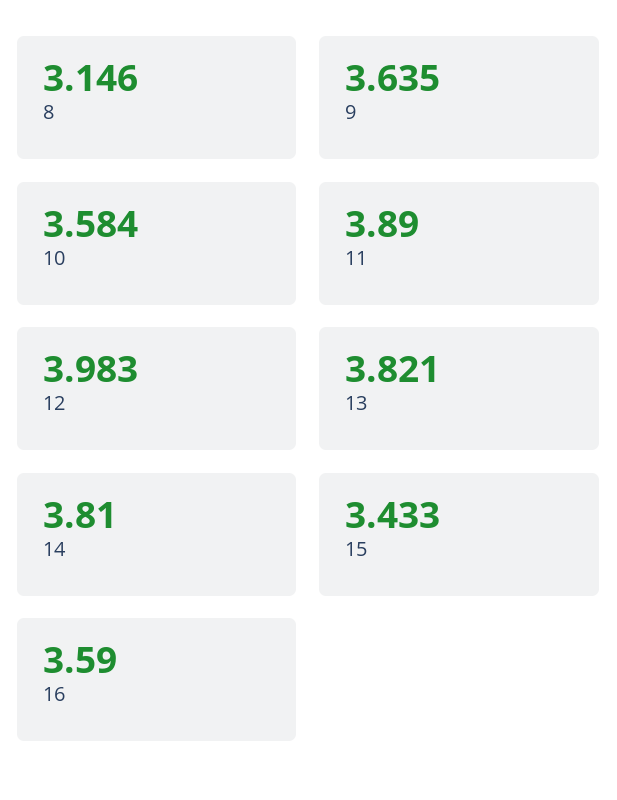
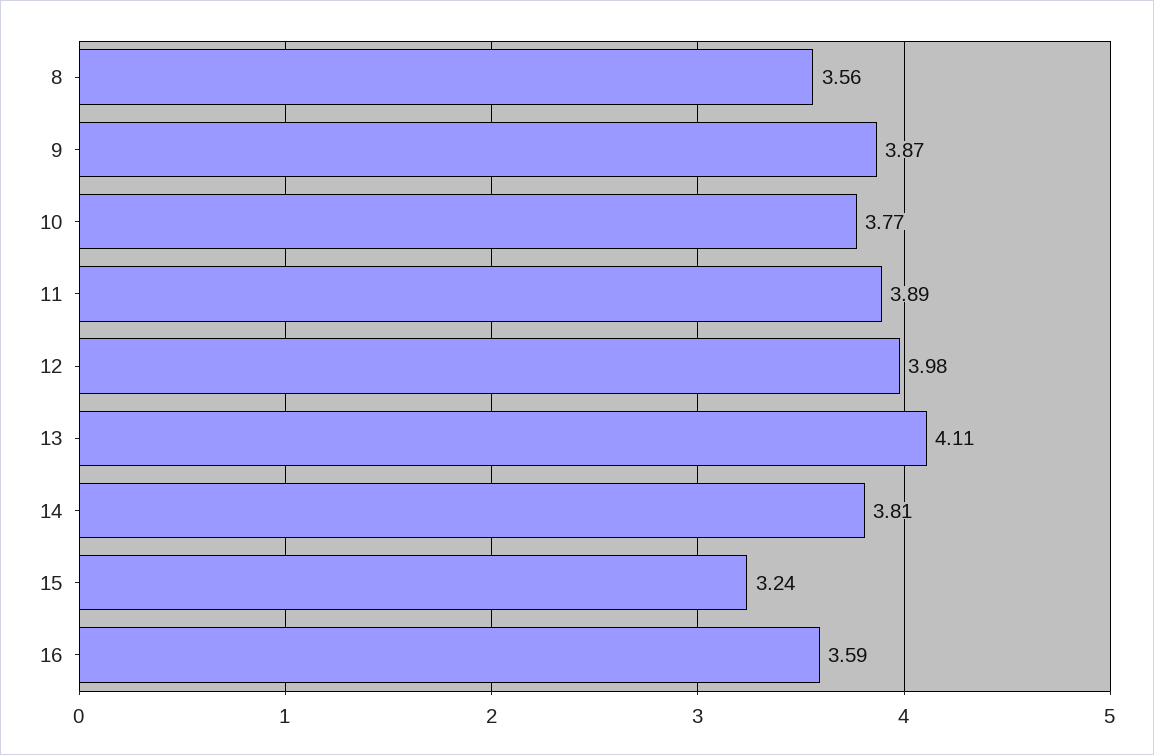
  {
-   "8": 3.146,
+   "8": 3.56,
-   "9": 3.635,
+   "9": 3.87,
-   "10": 3.584,
+   "10": 3.77,
    "11": 3.89,
    "12": 3.983,
-   "13": 3.821,
+   "13": 4.11,
    "14": 3.81,
-   "15": 3.433,
+   "15": 3.24,
    "16": 3.59
  }

